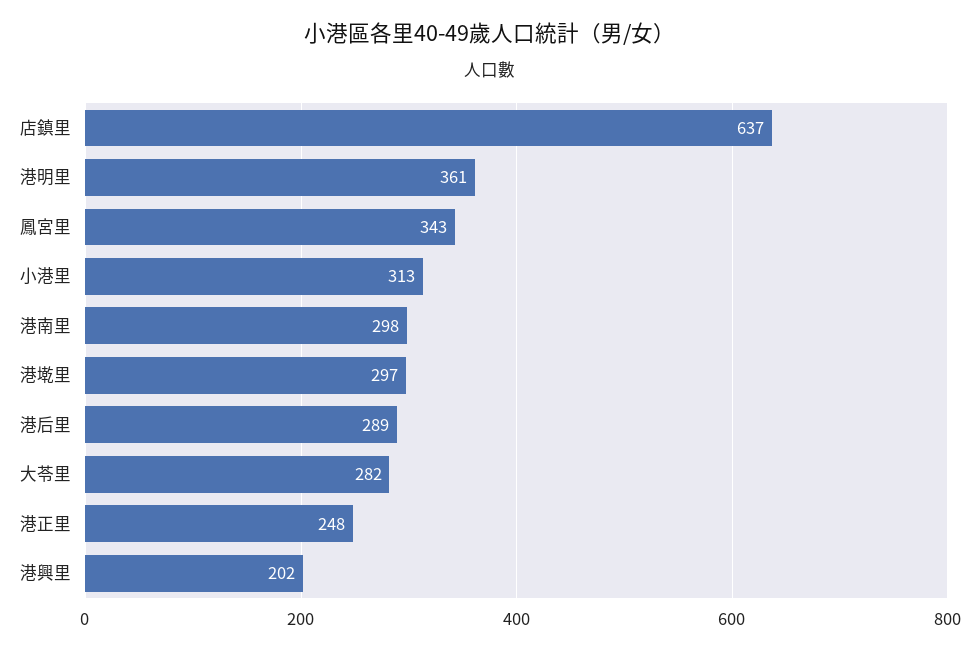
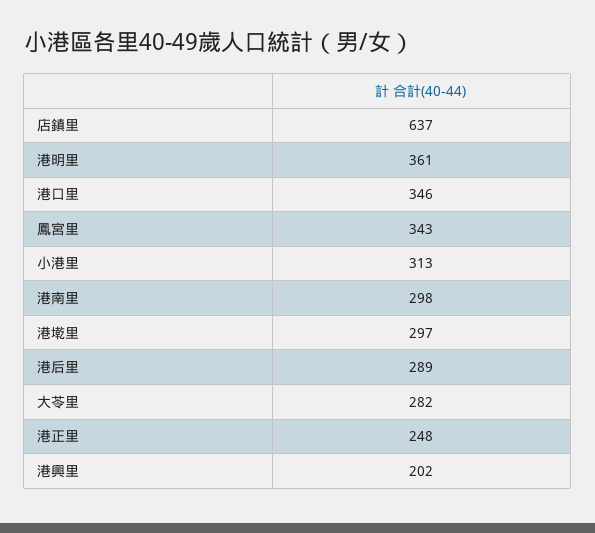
  {
    "店鎮里": 637,
    "港明里": 361,
    "鳳宮里": 343,
    "小港里": 313,
    "港南里": 298,
    "港墘里": 297,
    "港后里": 289,
    "大苓里": 282,
    "港正里": 248,
-   "港興里": 202
+   "港興里": 202,
+   "港口里": 346
  }

